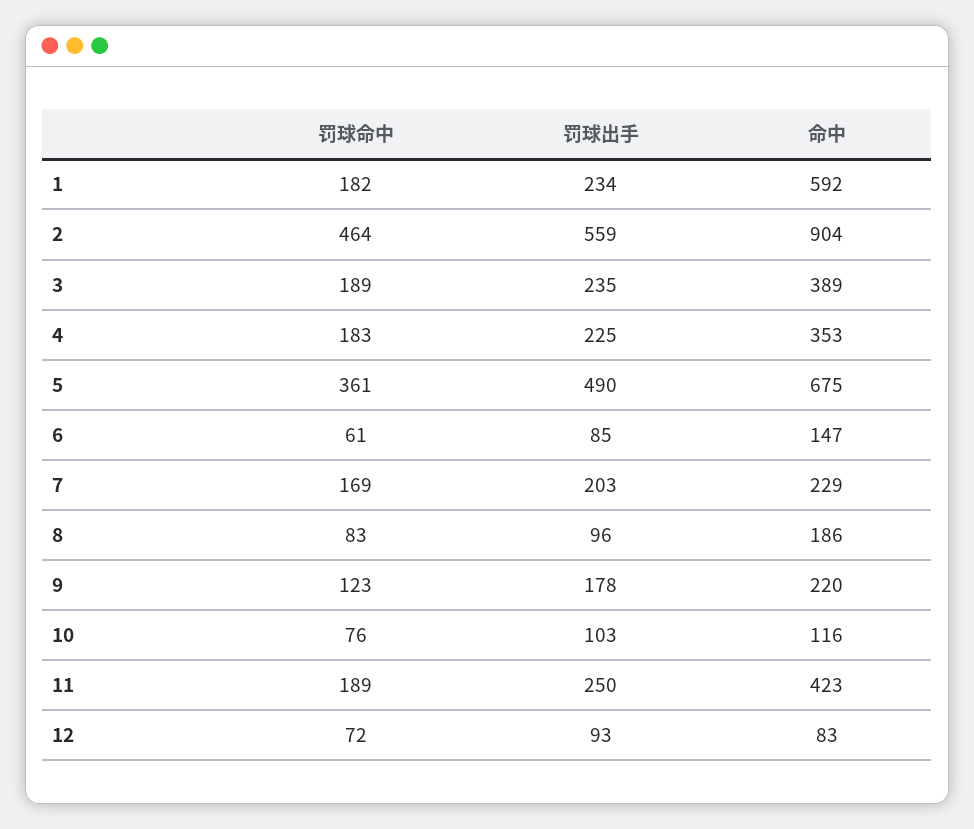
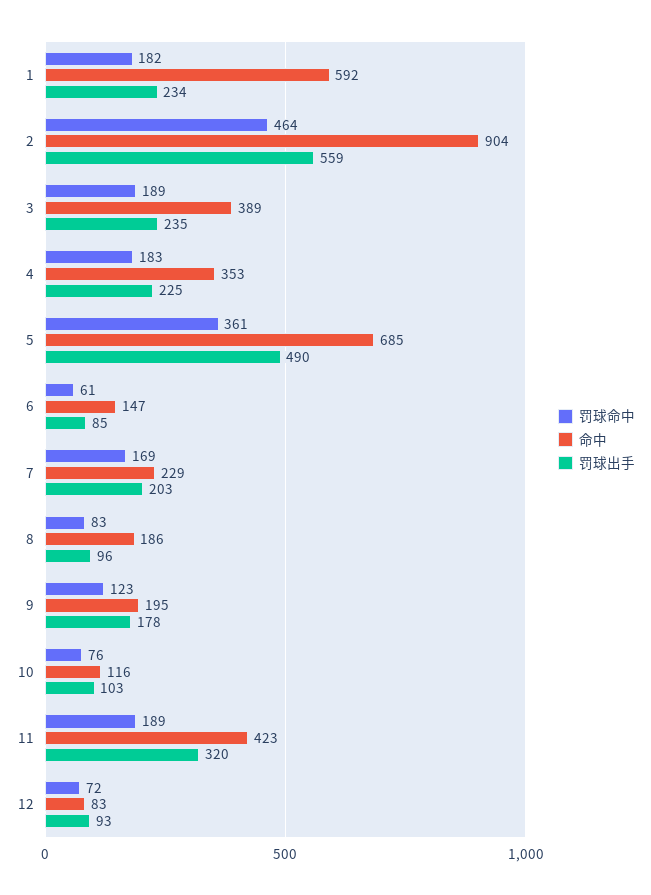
  {
    "罚球命中": {
      "1": 182,
      "2": 464,
      "3": 189,
      "4": 183,
      "5": 361,
      "6": 61,
      "7": 169,
      "8": 83,
      "9": 123,
      "10": 76,
      "11": 189,
      "12": 72
    },
    "罚球出手": {
      "1": 234,
      "2": 559,
      "3": 235,
      "4": 225,
      "5": 490,
      "6": 85,
      "7": 203,
      "8": 96,
      "9": 178,
      "10": 103,
-     "11": 250,
+     "11": 320,
      "12": 93
    },
    "命中": {
      "1": 592,
      "2": 904,
      "3": 389,
      "4": 353,
-     "5": 675,
+     "5": 685,
      "6": 147,
      "7": 229,
      "8": 186,
-     "9": 220,
+     "9": 195,
      "10": 116,
      "11": 423,
      "12": 83
    }
  }

